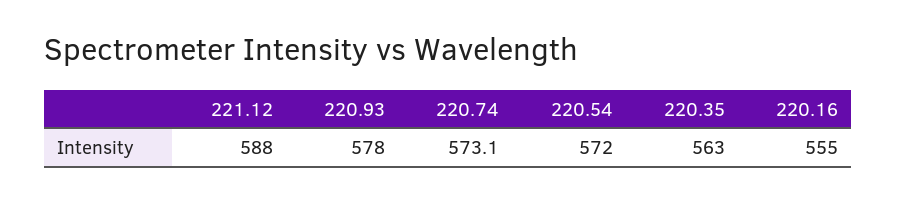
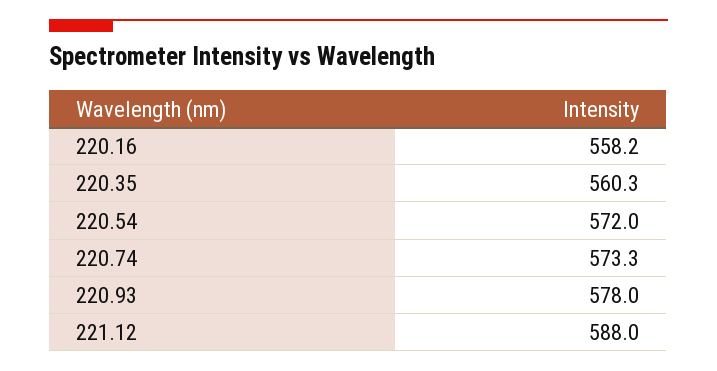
  {
    "221.12": 588,
    "220.93": 578,
-   "220.74": 573.1,
+   "220.74": 573.3,
    "220.54": 572,
-   "220.35": 563,
+   "220.35": 560.3,
-   "220.16": 555
+   "220.16": 558.2
  }

